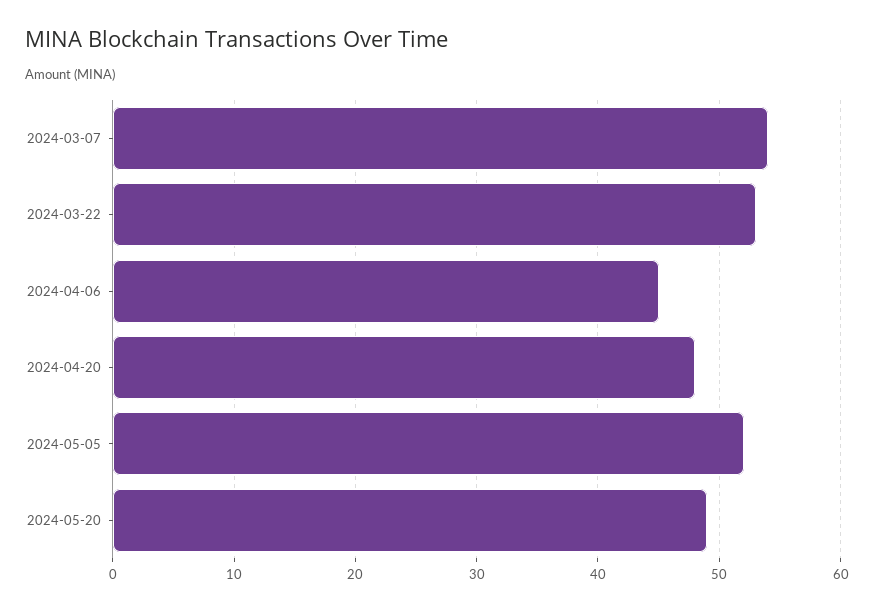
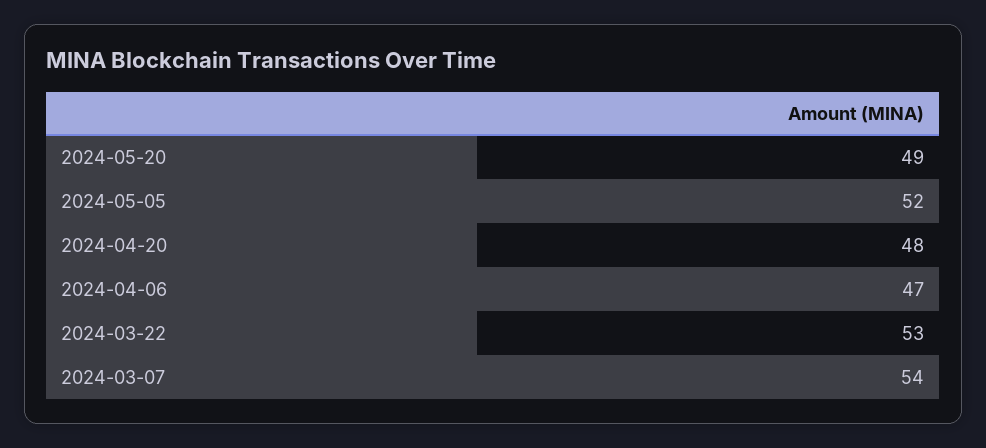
  {
    "2024-03-07": 54,
    "2024-03-22": 53,
-   "2024-04-06": 45,
+   "2024-04-06": 47,
    "2024-04-20": 48,
    "2024-05-05": 52,
    "2024-05-20": 49
  }

